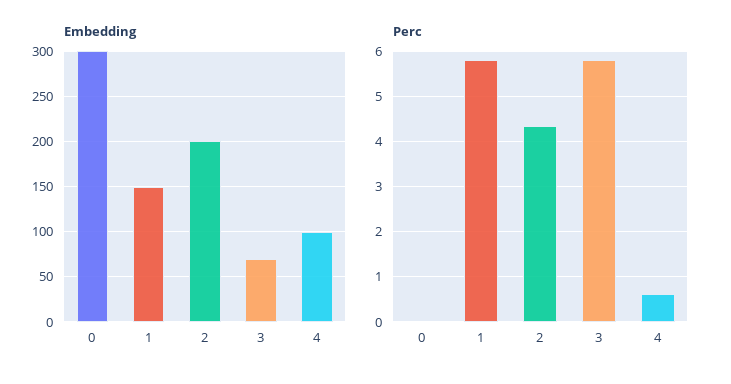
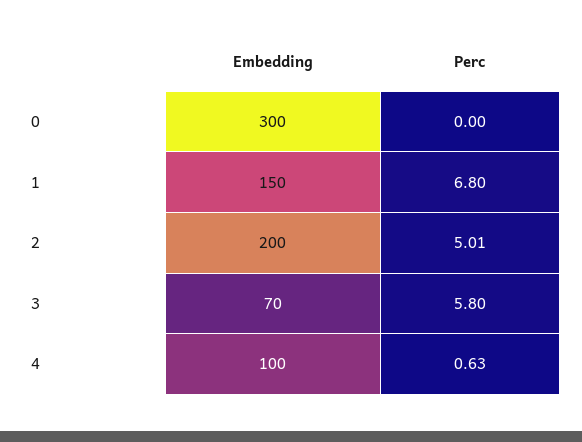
  {
    "Embedding": {
      "0": 300,
      "1": 150,
      "2": 200,
      "3": 70,
      "4": 100
    },
    "Perc": {
      "0": 0,
-     "1": 5.8,
+     "1": 6.8,
-     "2": 4.4,
+     "2": 5.01,
      "3": 5.8,
      "4": 0.63
    }
  }

